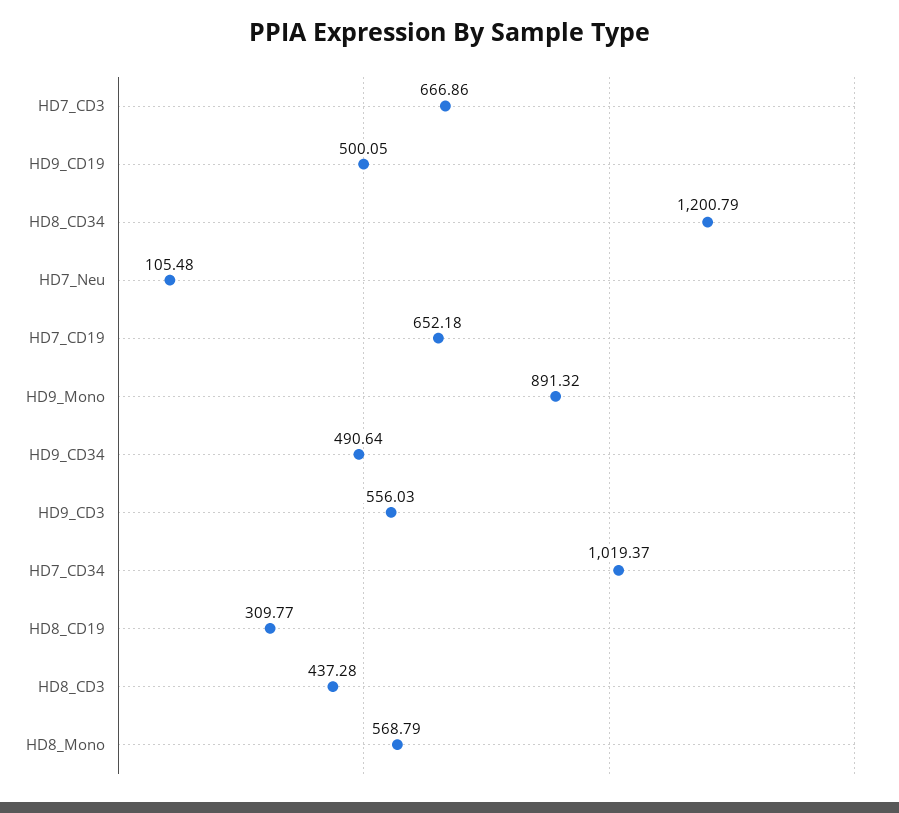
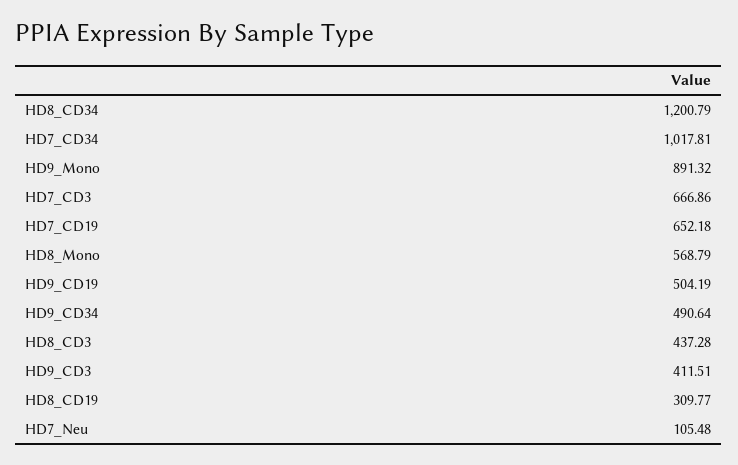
  {
    "HD7_CD3": 666.86,
-   "HD9_CD19": 500.05,
+   "HD9_CD19": 504.19,
    "HD8_CD34": 1200.79,
    "HD7_Neu": 105.48,
    "HD7_CD19": 652.18,
    "HD9_Mono": 891.32,
    "HD9_CD34": 490.64,
-   "HD9_CD3": 556.03,
+   "HD9_CD3": 411.51,
-   "HD7_CD34": 1019.37,
+   "HD7_CD34": 1017.81,
    "HD8_CD19": 309.77,
    "HD8_CD3": 437.28,
    "HD8_Mono": 568.79
  }

